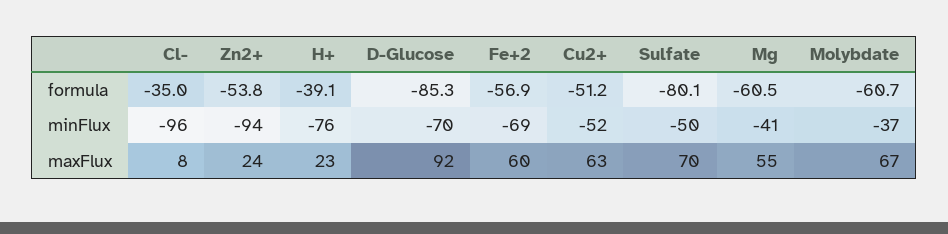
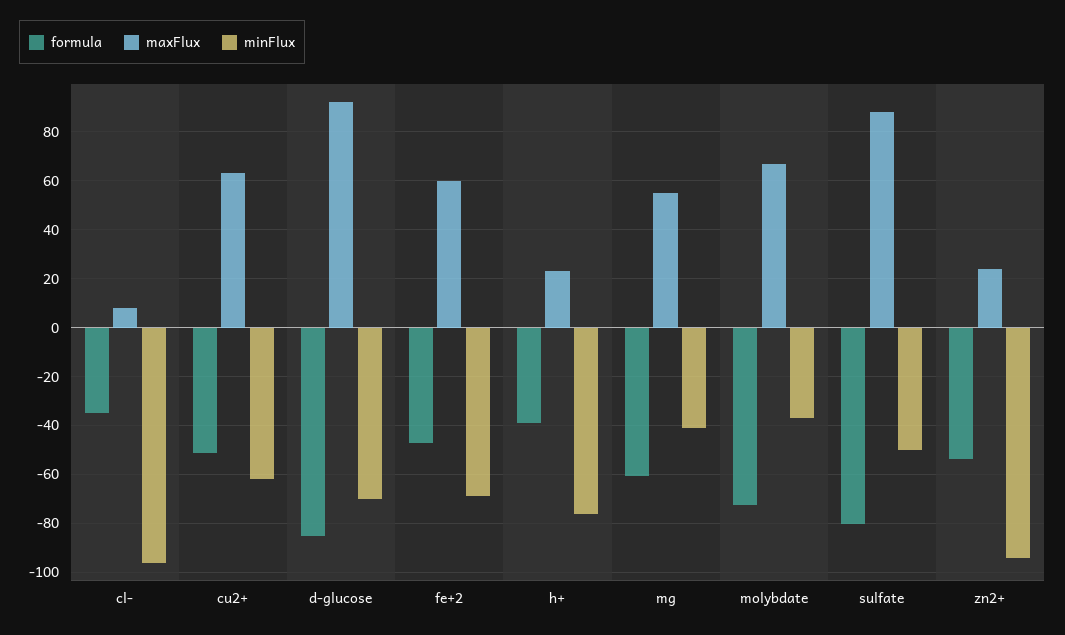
  {
    "formula": {
      "Cl-": -35,
      "Zn2+": -53.8,
      "H+": -39.1,
      "D-Glucose": -85.3,
-     "Fe+2": -56.9,
+     "Fe+2": -47.5,
      "Cu2+": -51.2,
      "Sulfate": -80.1,
      "Mg": -60.5,
-     "Molybdate": -60.7
+     "Molybdate": -72.5
    },
    "minFlux": {
      "Cl-": -96,
      "Zn2+": -94,
      "H+": -76,
      "D-Glucose": -70,
      "Fe+2": -69,
-     "Cu2+": -52,
+     "Cu2+": -62.5,
      "Sulfate": -50,
      "Mg": -41,
      "Molybdate": -37
    },
    "maxFlux": {
      "Cl-": 8,
      "Zn2+": 24,
      "H+": 23,
      "D-Glucose": 92,
      "Fe+2": 60,
      "Cu2+": 63,
-     "Sulfate": 70,
+     "Sulfate": 87.5,
      "Mg": 55,
      "Molybdate": 67
    }
  }

